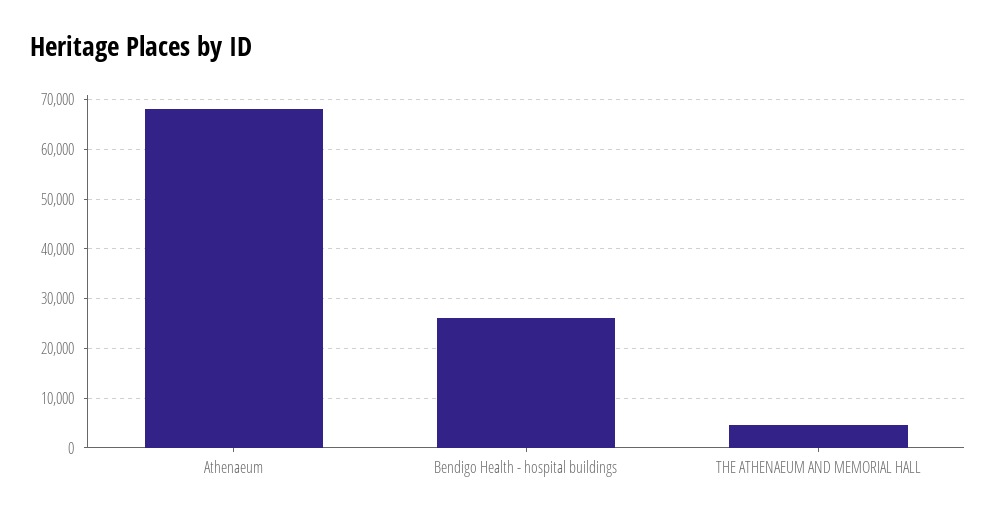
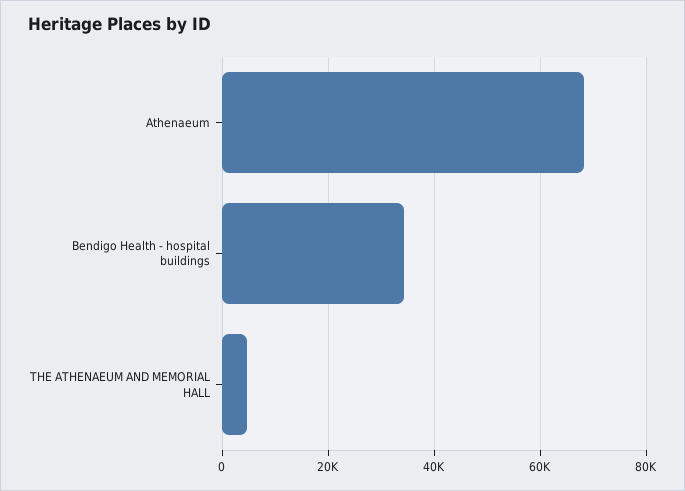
  {
    "Athenaeum": 68000,
-   "Bendigo Health - hospital buildings": 26000,
+   "Bendigo Health - hospital buildings": 34000,
    "THE ATHENAEUM AND MEMORIAL HALL": 4000
  }

